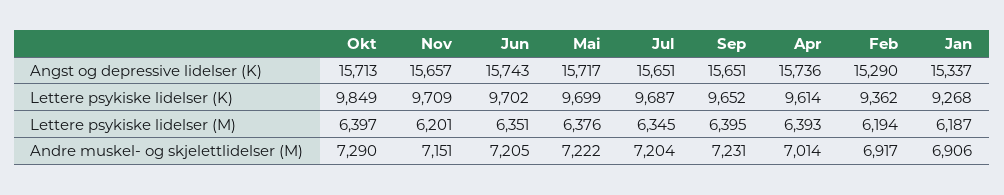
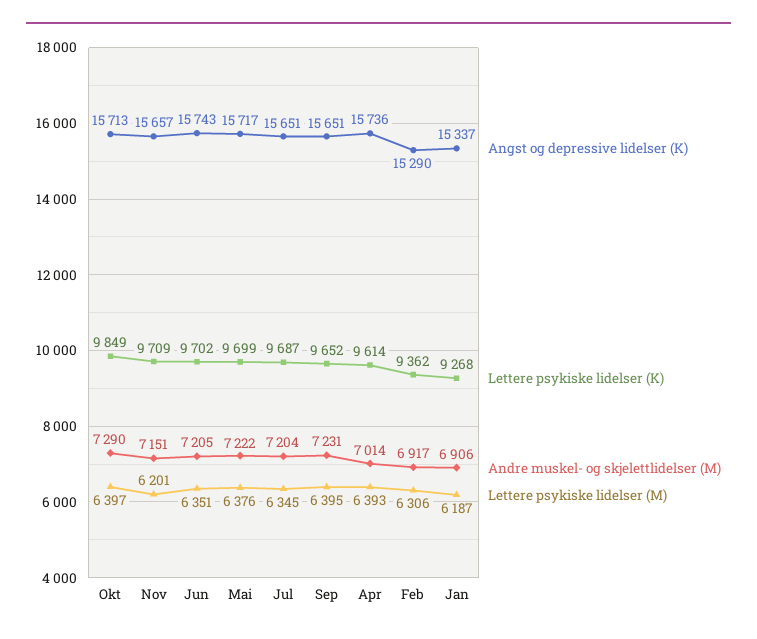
  {
    "Angst og depressive lidelser (K)": {
      "Okt": 15713,
      "Nov": 15657,
      "Jun": 15743,
      "Mai": 15717,
      "Jul": 15651,
      "Sep": 15651,
      "Apr": 15736,
      "Feb": 15290,
      "Jan": 15337
    },
    "Lettere psykiske lidelser (K)": {
      "Okt": 9849,
      "Nov": 9709,
      "Jun": 9702,
      "Mai": 9699,
      "Jul": 9687,
      "Sep": 9652,
      "Apr": 9614,
      "Feb": 9362,
      "Jan": 9268
    },
    "Lettere psykiske lidelser (M)": {
      "Okt": 6397,
      "Nov": 6201,
      "Jun": 6351,
      "Mai": 6376,
      "Jul": 6345,
      "Sep": 6395,
      "Apr": 6393,
-     "Feb": 6194,
+     "Feb": 6306,
      "Jan": 6187
    },
    "Andre muskel- og skjelettlidelser (M)": {
      "Okt": 7290,
      "Nov": 7151,
      "Jun": 7205,
      "Mai": 7222,
      "Jul": 7204,
      "Sep": 7231,
      "Apr": 7014,
      "Feb": 6917,
      "Jan": 6906
    }
  }

